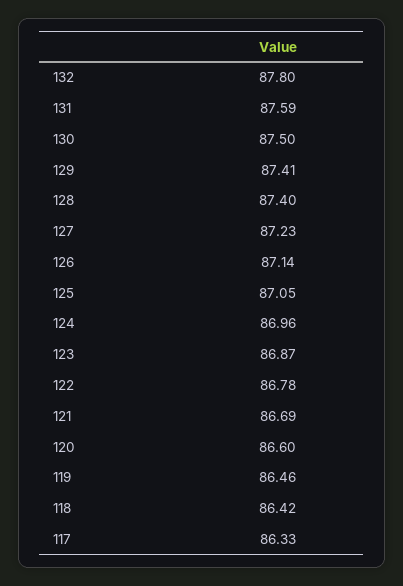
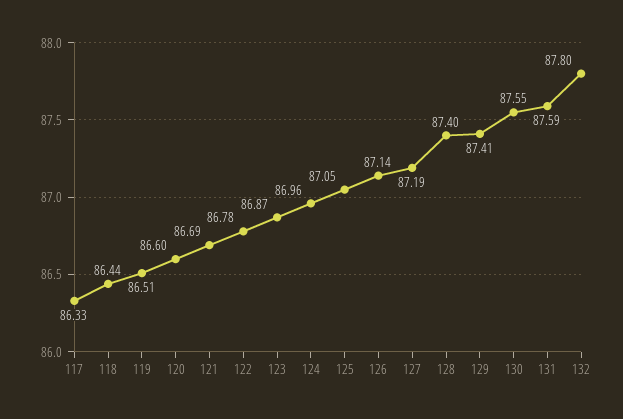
  {
    "132": 87.8,
    "131": 87.59,
-   "130": 87.5,
+   "130": 87.55,
    "129": 87.41,
    "128": 87.4,
-   "127": 87.23,
+   "127": 87.19,
    "126": 87.14,
    "125": 87.05,
    "124": 86.96,
    "123": 86.87,
    "122": 86.78,
    "121": 86.69,
    "120": 86.6,
-   "119": 86.46,
+   "119": 86.51,
-   "118": 86.42,
+   "118": 86.44,
    "117": 86.33
  }

